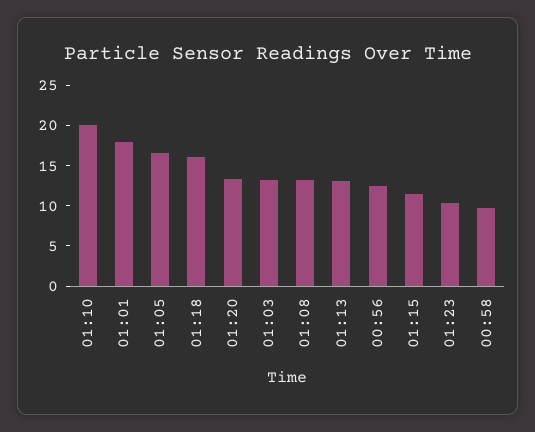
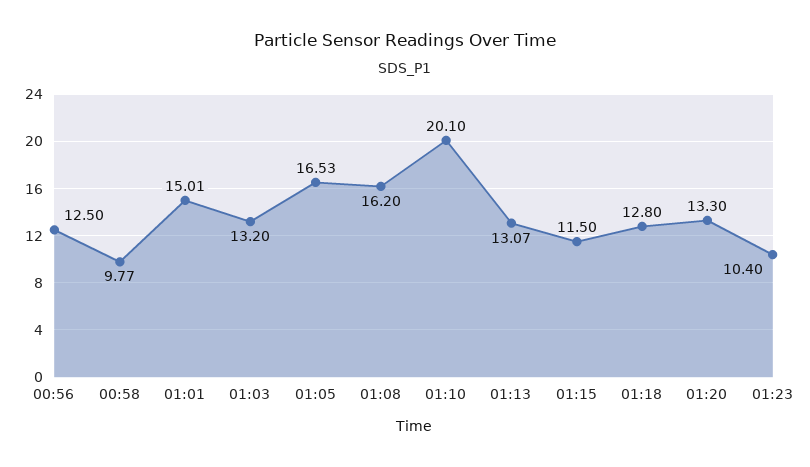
  {
    "01:10": 20.1,
-   "01:01": 18,
+   "01:01": 15.01,
    "01:05": 16.53,
-   "01:18": 16,
+   "01:18": 12.8,
    "01:20": 13.3,
    "01:03": 13.2,
-   "01:08": 13,
+   "01:08": 16.2,
    "01:13": 13.07,
    "00:56": 12.5,
    "01:15": 11.5,
    "01:23": 10.4,
    "00:58": 9.77
  }

